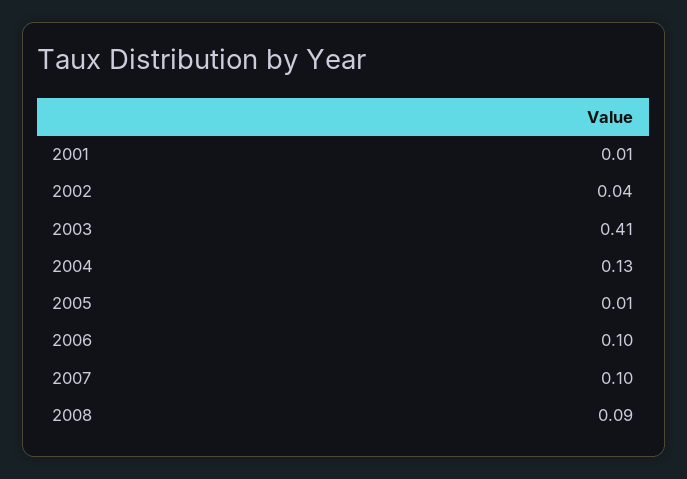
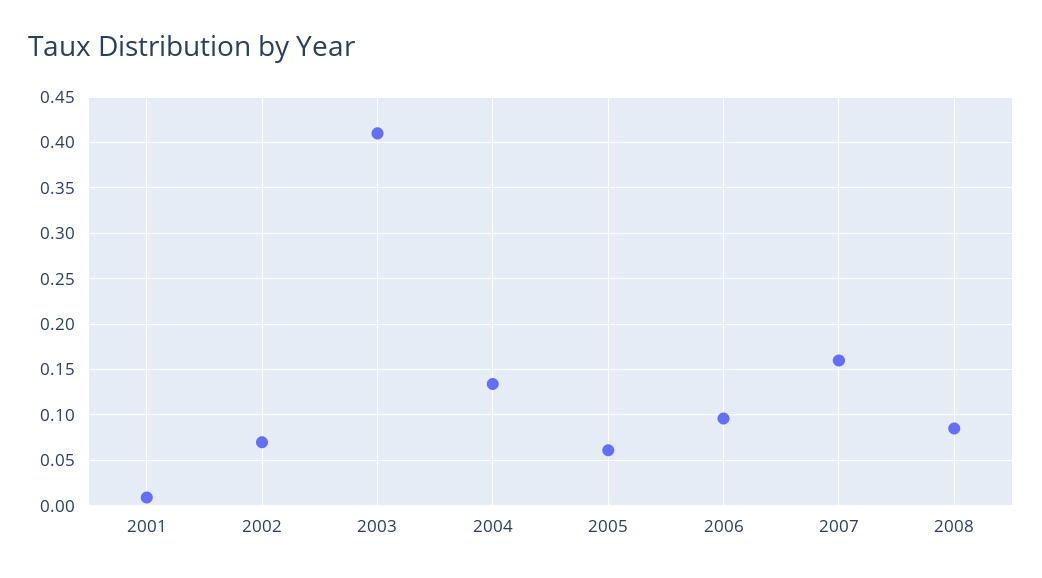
  {
    "2001": 0.01,
-   "2002": 0.04,
+   "2002": 0.07,
    "2003": 0.41,
    "2004": 0.13,
-   "2005": 0.01,
+   "2005": 0.06,
    "2006": 0.1,
-   "2007": 0.1,
+   "2007": 0.16,
    "2008": 0.09
  }

